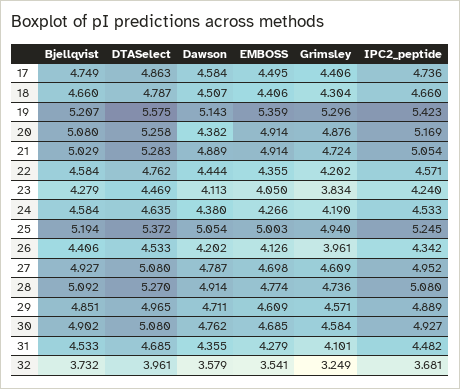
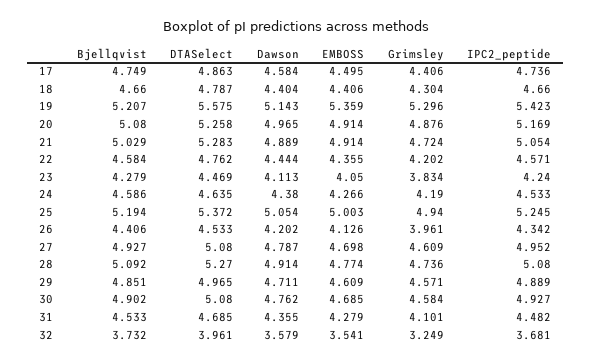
  {
    "Bjellqvist": {
      "17": 4.749,
      "18": 4.66,
      "19": 5.207,
      "20": 5.08,
      "21": 5.029,
      "22": 4.584,
      "23": 4.279,
-     "24": 4.584,
+     "24": 4.586,
      "25": 5.194,
      "26": 4.406,
      "27": 4.927,
      "28": 5.092,
      "29": 4.851,
      "30": 4.902,
      "31": 4.533,
      "32": 3.732
    },
    "DTASelect": {
      "17": 4.863,
      "18": 4.787,
      "19": 5.575,
      "20": 5.258,
      "21": 5.283,
      "22": 4.762,
      "23": 4.469,
      "24": 4.635,
      "25": 5.372,
      "26": 4.533,
      "27": 5.08,
      "28": 5.27,
      "29": 4.965,
      "30": 5.08,
      "31": 4.685,
      "32": 3.961
    },
    "Dawson": {
      "17": 4.584,
-     "18": 4.507,
+     "18": 4.404,
      "19": 5.143,
-     "20": 4.382,
+     "20": 4.965,
      "21": 4.889,
      "22": 4.444,
      "23": 4.113,
      "24": 4.38,
      "25": 5.054,
      "26": 4.202,
      "27": 4.787,
      "28": 4.914,
      "29": 4.711,
      "30": 4.762,
      "31": 4.355,
      "32": 3.579
    },
    "EMBOSS": {
      "17": 4.495,
      "18": 4.406,
      "19": 5.359,
      "20": 4.914,
      "21": 4.914,
      "22": 4.355,
      "23": 4.05,
      "24": 4.266,
      "25": 5.003,
      "26": 4.126,
      "27": 4.698,
      "28": 4.774,
      "29": 4.609,
      "30": 4.685,
      "31": 4.279,
      "32": 3.541
    },
    "Grimsley": {
      "17": 4.406,
      "18": 4.304,
      "19": 5.296,
      "20": 4.876,
      "21": 4.724,
      "22": 4.202,
      "23": 3.834,
      "24": 4.19,
      "25": 4.94,
      "26": 3.961,
      "27": 4.609,
      "28": 4.736,
      "29": 4.571,
      "30": 4.584,
      "31": 4.101,
      "32": 3.249
    },
    "IPC2_peptide": {
      "17": 4.736,
      "18": 4.66,
      "19": 5.423,
      "20": 5.169,
      "21": 5.054,
      "22": 4.571,
      "23": 4.24,
      "24": 4.533,
      "25": 5.245,
      "26": 4.342,
      "27": 4.952,
      "28": 5.08,
      "29": 4.889,
      "30": 4.927,
      "31": 4.482,
      "32": 3.681
    }
  }

